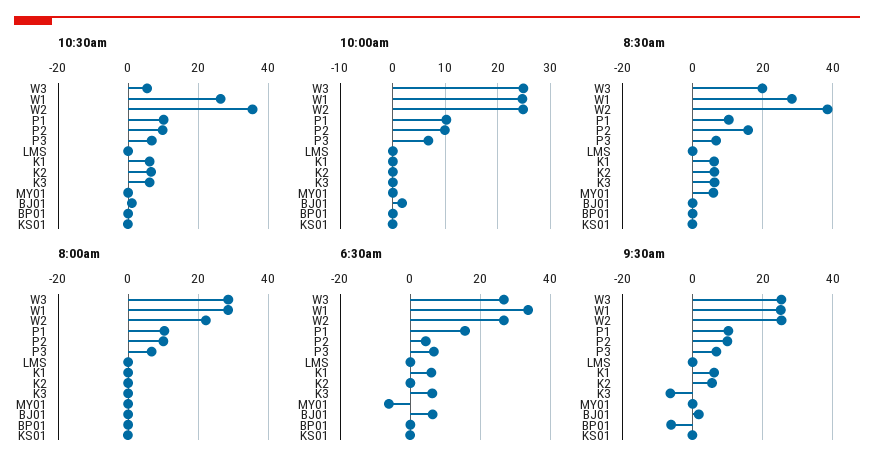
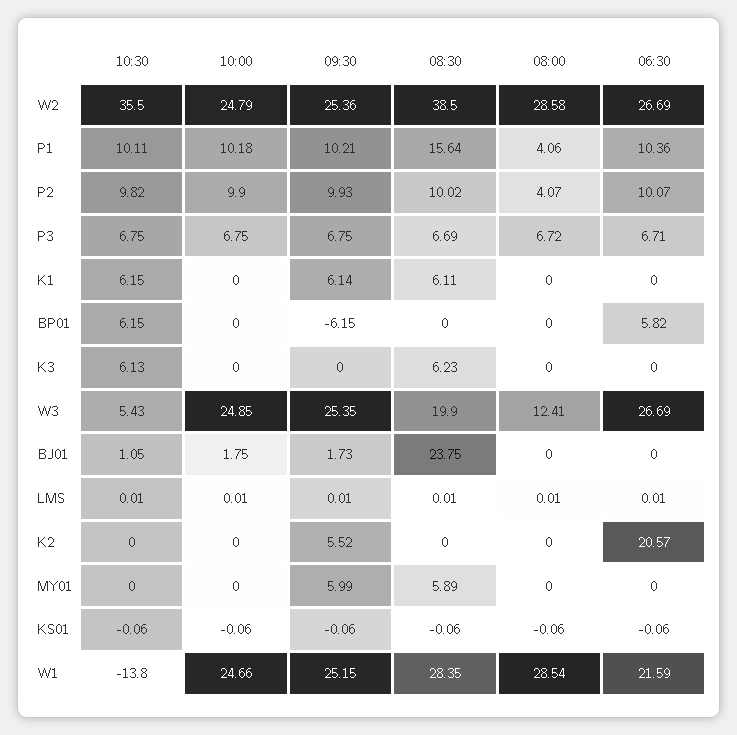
  {
    "10:30am": {
      "W3": 5.43,
-     "W1": 26,
+     "W1": -13.8,
      "W2": 35.5,
      "P1": 10.11,
      "P2": 9.82,
      "P3": 6.75,
      "LMS": 0.01,
      "K1": 6.15,
-     "K2": 6,
+     "K2": 0,
      "K3": 6.13,
      "MY01": 0,
      "BJ01": 1.05,
-     "BP01": 0,
+     "BP01": 6.15,
      "KS01": -0.06
    },
    "10:00am": {
      "W3": 24.85,
      "W1": 24.66,
      "W2": 24.79,
      "P1": 10.18,
      "P2": 9.9,
      "P3": 6.75,
      "LMS": 0.01,
      "K1": 0,
      "K2": 0,
      "K3": 0,
      "MY01": 0,
      "BJ01": 1.75,
      "BP01": 0,
      "KS01": -0.06
    },
    "8:30am": {
      "W3": 19.9,
      "W1": 28.35,
      "W2": 38.5,
-     "P1": 10,
+     "P1": 15.64,
-     "P2": 16,
+     "P2": 10.02,
      "P3": 6.69,
      "LMS": 0.01,
      "K1": 6.11,
-     "K2": 6,
+     "K2": 0,
      "K3": 6.23,
      "MY01": 5.89,
-     "BJ01": 0,
+     "BJ01": 23.75,
      "BP01": 0,
      "KS01": -0.06
    },
    "8:00am": {
-     "W3": 28,
+     "W3": 12.41,
      "W1": 28.54,
-     "W2": 22,
+     "W2": 28.58,
-     "P1": 10,
+     "P1": 4.06,
-     "P2": 10,
+     "P2": 4.07,
      "P3": 6.72,
      "LMS": 0.01,
      "K1": 0,
      "K2": 0,
      "K3": 0,
      "MY01": 0,
      "BJ01": 0,
      "BP01": 0,
      "KS01": -0.06
    },
    "6:30am": {
      "W3": 26.69,
-     "W1": 34,
+     "W1": 21.59,
      "W2": 26.69,
-     "P1": 16,
+     "P1": 10.36,
-     "P2": 4,
+     "P2": 10.07,
      "P3": 6.71,
      "LMS": 0.01,
-     "K1": 6,
+     "K1": 0,
-     "K2": 0,
+     "K2": 20.57,
-     "K3": 6,
+     "K3": 0,
-     "MY01": -6,
+     "MY01": 0,
-     "BJ01": 6,
+     "BJ01": 0,
-     "BP01": 0,
+     "BP01": 5.82,
      "KS01": -0.06
    },
    "9:30am": {
      "W3": 25.35,
      "W1": 25.15,
      "W2": 25.36,
      "P1": 10.21,
      "P2": 9.93,
      "P3": 6.75,
      "LMS": 0.01,
      "K1": 6.14,
      "K2": 5.52,
-     "K3": -6,
+     "K3": 0,
-     "MY01": 0,
+     "MY01": 5.99,
      "BJ01": 1.73,
      "BP01": -6.15,
      "KS01": -0.06
    }
  }

